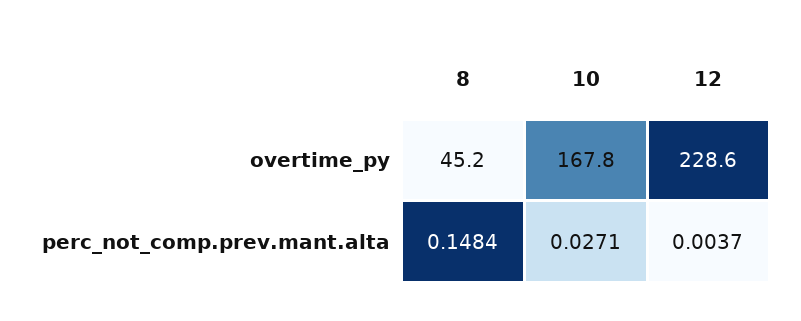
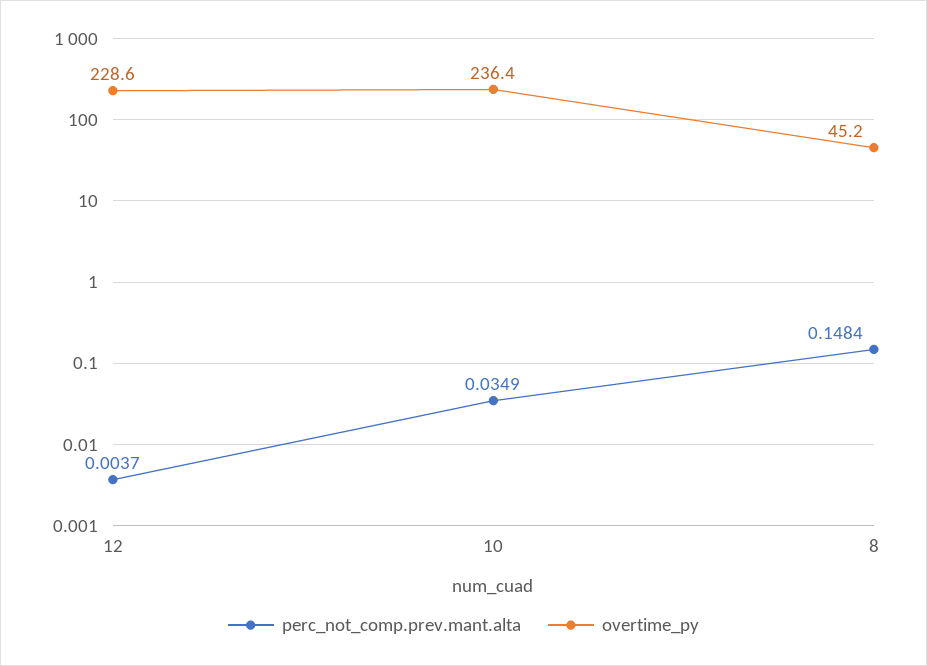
  {
    "overtime_py": {
      "8": 45.2,
-     "10": 167.8,
+     "10": 236.4,
      "12": 228.6
    },
    "perc_not_comp.prev.mant.alta": {
      "8": 0.1484,
-     "10": 0.0271,
+     "10": 0.0349,
      "12": 0.0037
    }
  }

